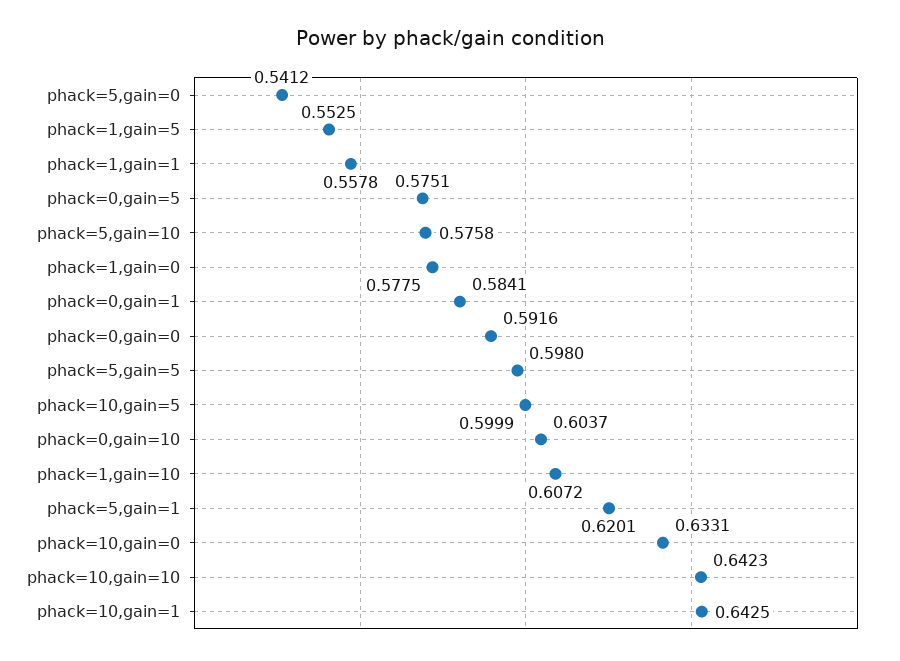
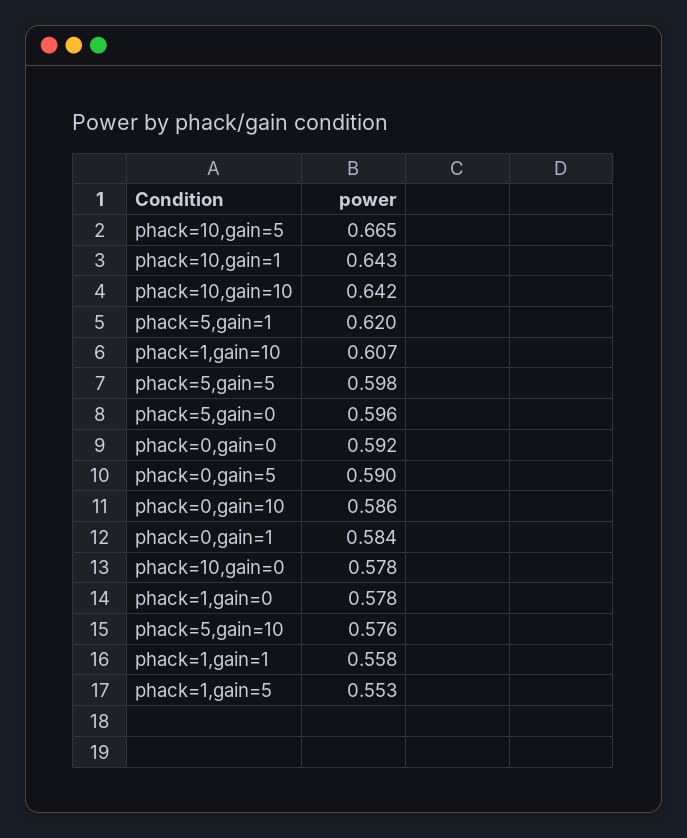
  {
-   "phack=5,gain=0": 0.5412,
+   "phack=5,gain=0": 0.596,
    "phack=1,gain=5": 0.5525,
    "phack=1,gain=1": 0.5578,
-   "phack=0,gain=5": 0.5751,
+   "phack=0,gain=5": 0.59,
    "phack=5,gain=10": 0.5758,
    "phack=1,gain=0": 0.5775,
    "phack=0,gain=1": 0.5841,
    "phack=0,gain=0": 0.5916,
    "phack=5,gain=5": 0.598,
-   "phack=10,gain=5": 0.5999,
+   "phack=10,gain=5": 0.665,
-   "phack=0,gain=10": 0.6037,
+   "phack=0,gain=10": 0.586,
    "phack=1,gain=10": 0.6072,
    "phack=5,gain=1": 0.6201,
-   "phack=10,gain=0": 0.6331,
+   "phack=10,gain=0": 0.578,
    "phack=10,gain=10": 0.6423,
    "phack=10,gain=1": 0.6425
  }

